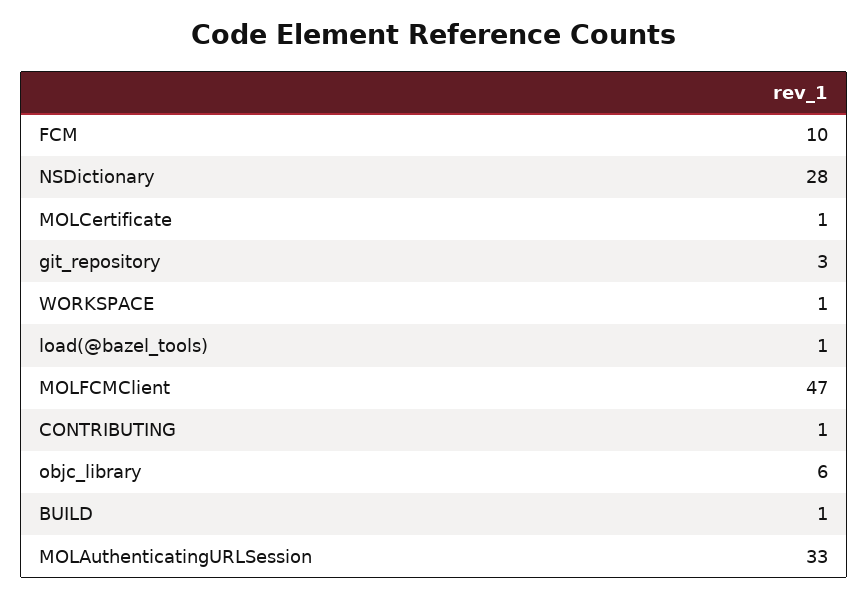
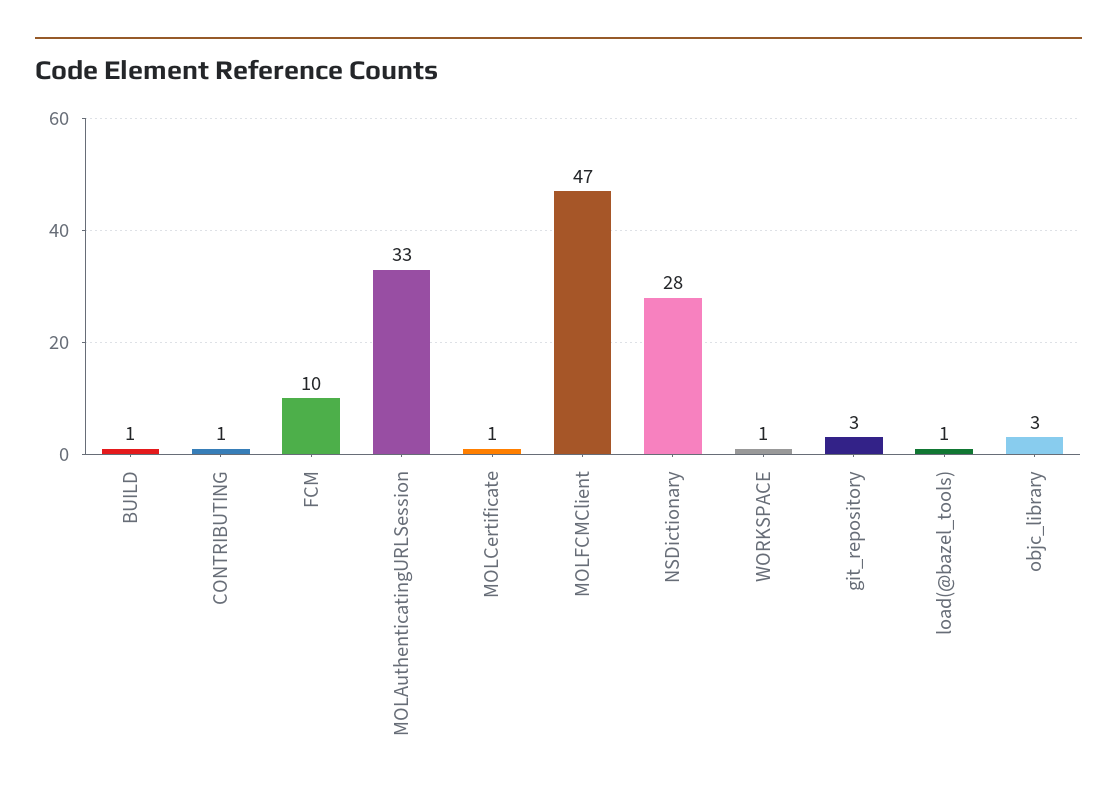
  {
    "FCM": 10,
    "NSDictionary": 28,
    "MOLCertificate": 1,
    "git_repository": 3,
    "WORKSPACE": 1,
    "load(@bazel_tools)": 1,
    "MOLFCMClient": 47,
    "CONTRIBUTING": 1,
-   "objc_library": 6,
+   "objc_library": 3,
    "BUILD": 1,
    "MOLAuthenticatingURLSession": 33
  }

